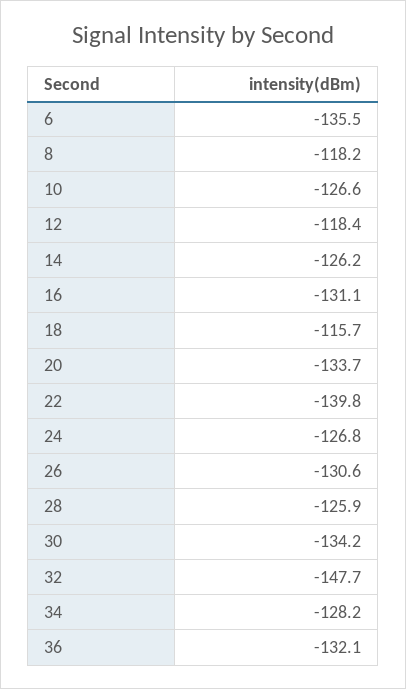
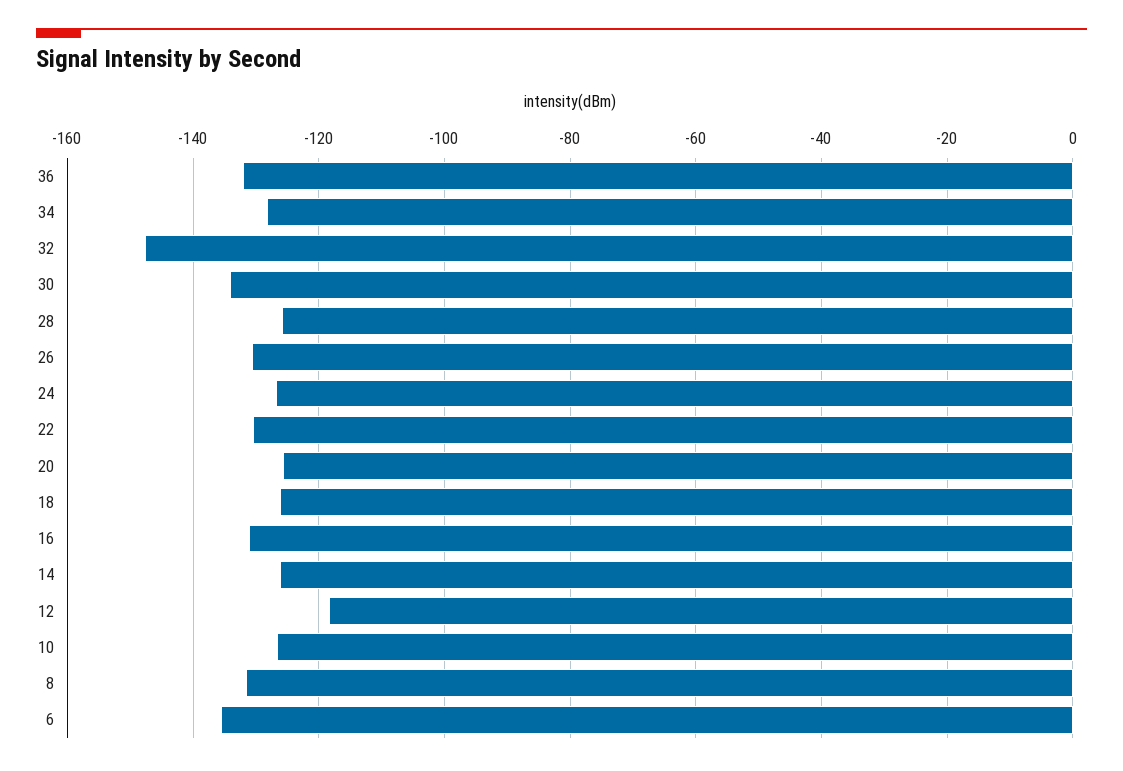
  {
    "6": -135.5,
-   "8": -118.2,
+   "8": -132,
    "10": -126.6,
    "12": -118.4,
    "14": -126.2,
    "16": -131.1,
-   "18": -115.7,
+   "18": -126,
-   "20": -133.7,
+   "20": -126,
-   "22": -139.8,
+   "22": -130,
    "24": -126.8,
    "26": -130.6,
    "28": -125.9,
    "30": -134.2,
    "32": -147.7,
    "34": -128.2,
    "36": -132.1
  }

